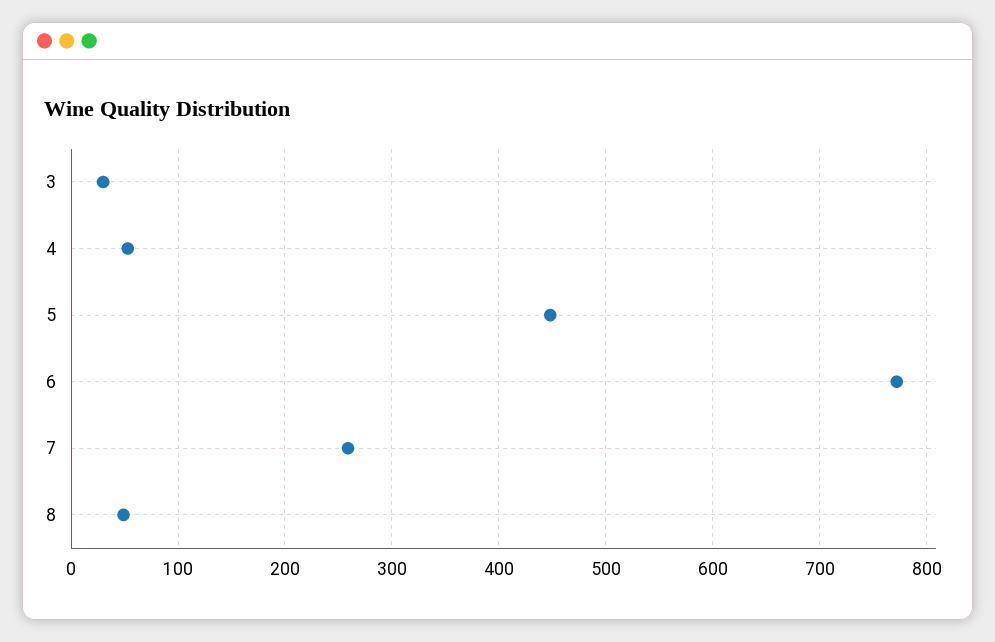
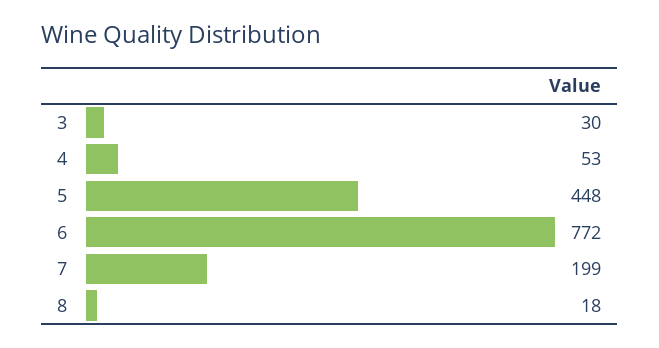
  {
    "3": 30,
    "4": 53,
    "5": 448,
    "6": 772,
-   "7": 260,
+   "7": 199,
-   "8": 50
+   "8": 18
  }

